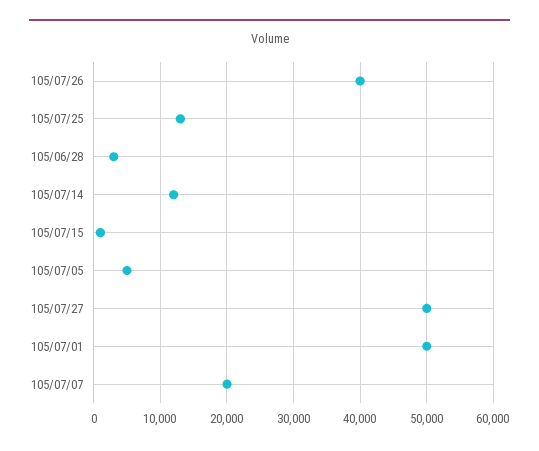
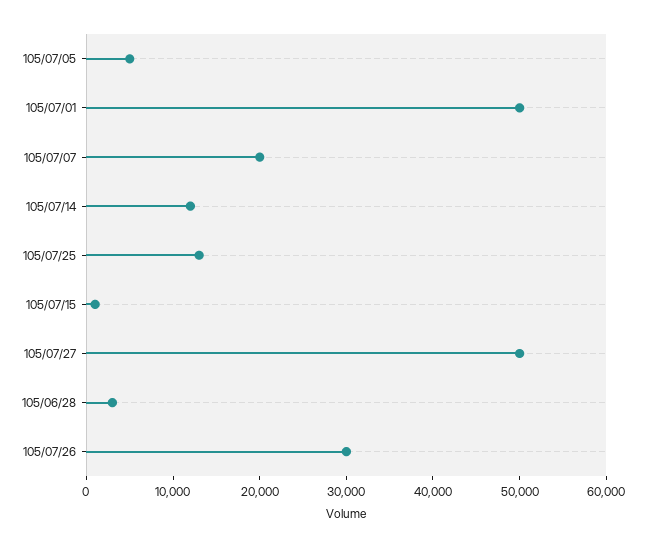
  {
-   "105/07/26": 40000,
+   "105/07/26": 30000,
    "105/07/25": 13000,
    "105/06/28": 3000,
    "105/07/14": 12000,
    "105/07/15": 1000,
    "105/07/05": 5000,
    "105/07/27": 50000,
    "105/07/01": 50000,
    "105/07/07": 20000
  }

